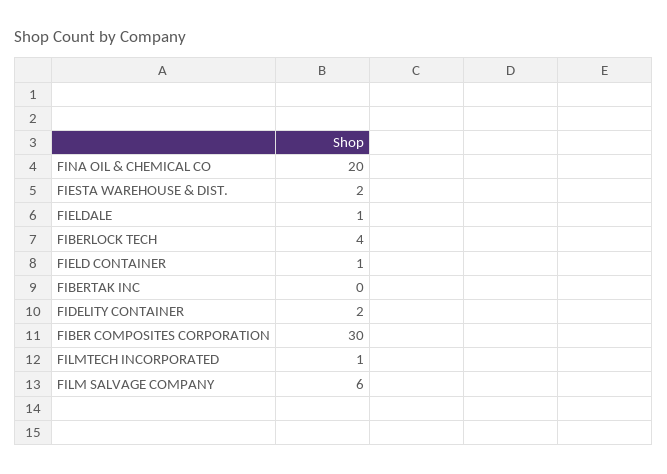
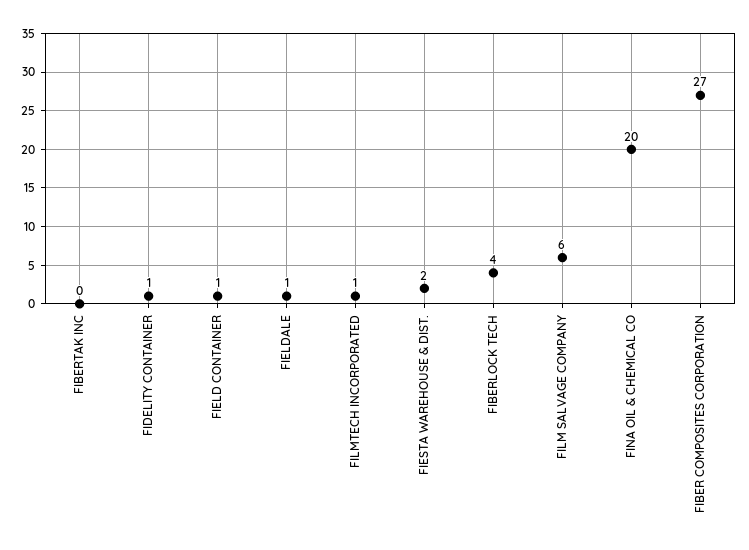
  {
    "FINA OIL & CHEMICAL CO": 20,
    "FIESTA WAREHOUSE & DIST.": 2,
    "FIELDALE": 1,
    "FIBERLOCK TECH": 4,
    "FIELD CONTAINER": 1,
    "FIBERTAK INC": 0,
-   "FIDELITY CONTAINER": 2,
+   "FIDELITY CONTAINER": 1,
-   "FIBER COMPOSITES CORPORATION": 30,
+   "FIBER COMPOSITES CORPORATION": 27,
    "FILMTECH INCORPORATED": 1,
    "FILM SALVAGE COMPANY": 6
  }

